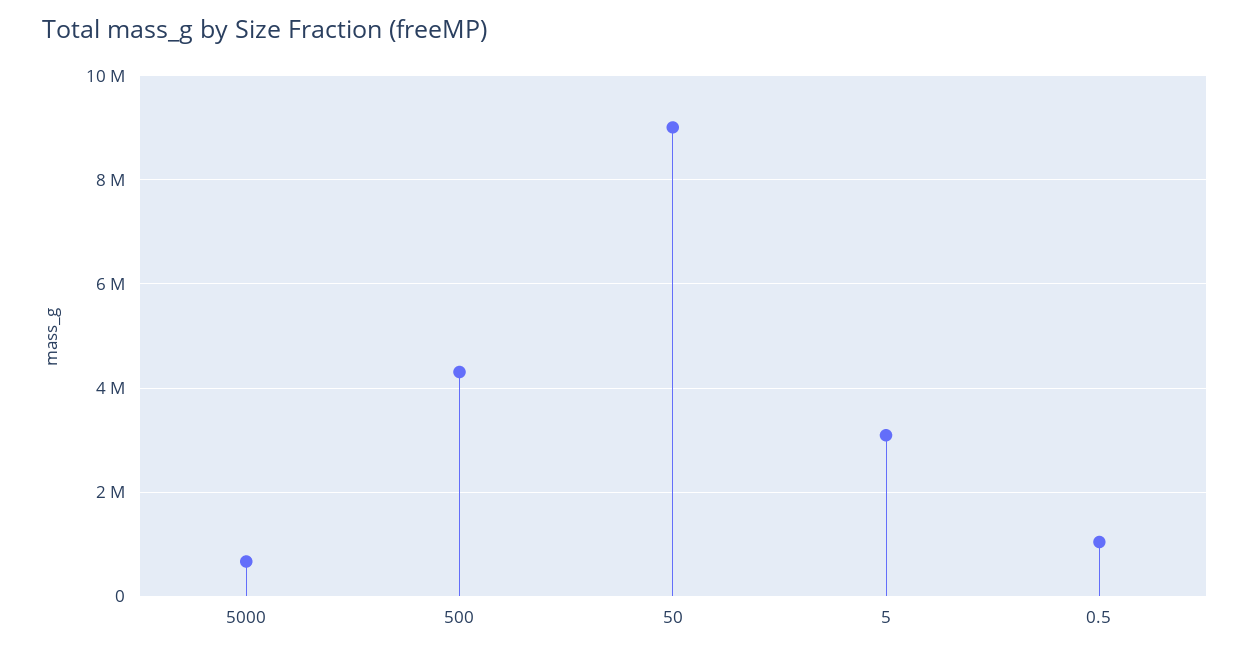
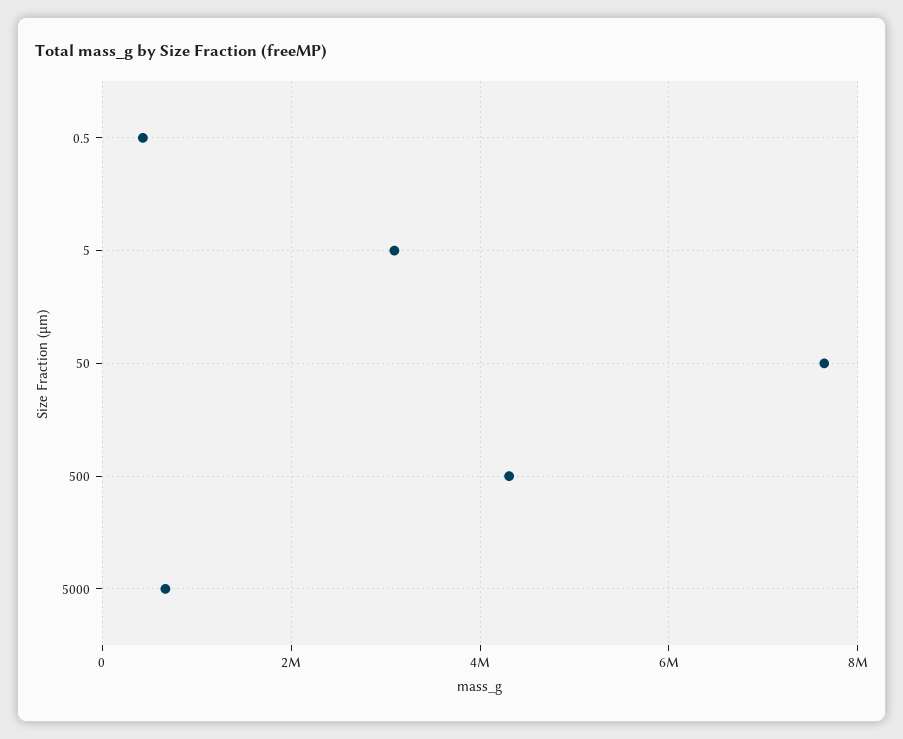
  {
    "5000": 600000,
    "500": 4400000,
-   "50": 9000000,
+   "50": 7600000,
    "5": 3000000,
-   "0.5": 1000000
+   "0.5": 400000
  }

